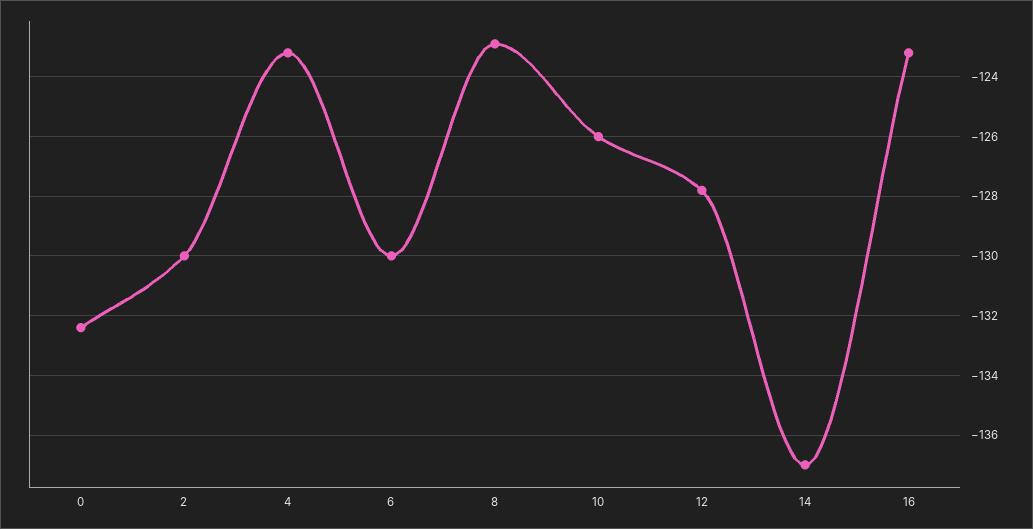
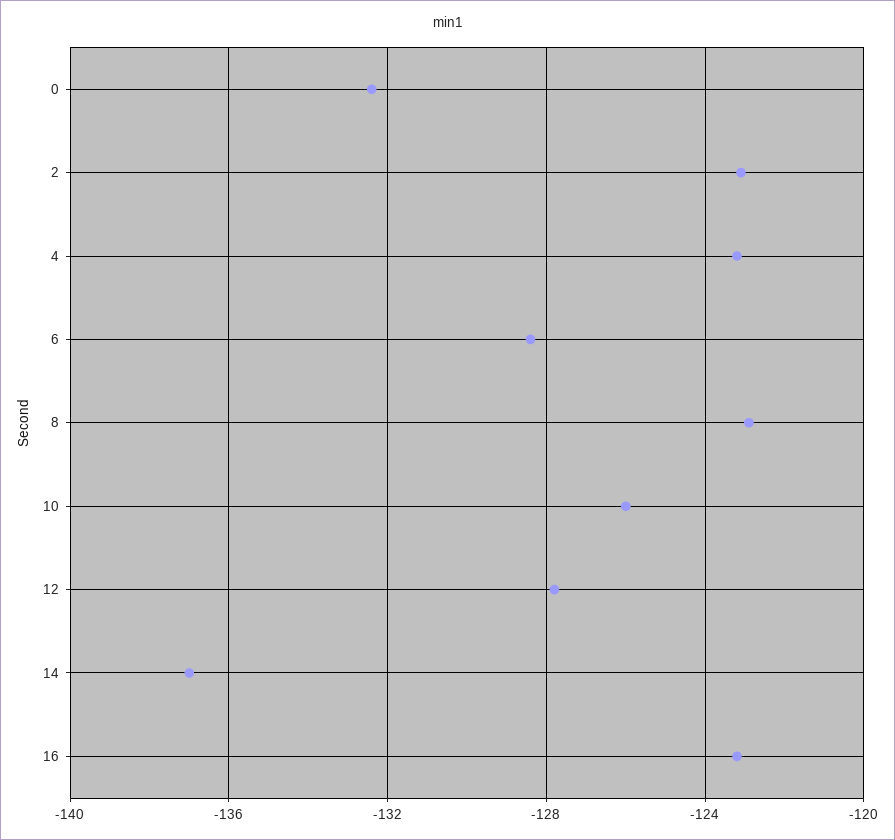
  {
    "0": -132.5,
-   "2": -130,
+   "2": -123,
    "4": -123,
-   "6": -130,
+   "6": -128.5,
    "8": -123,
    "10": -126,
    "12": -128,
    "14": -137,
    "16": -123
  }

